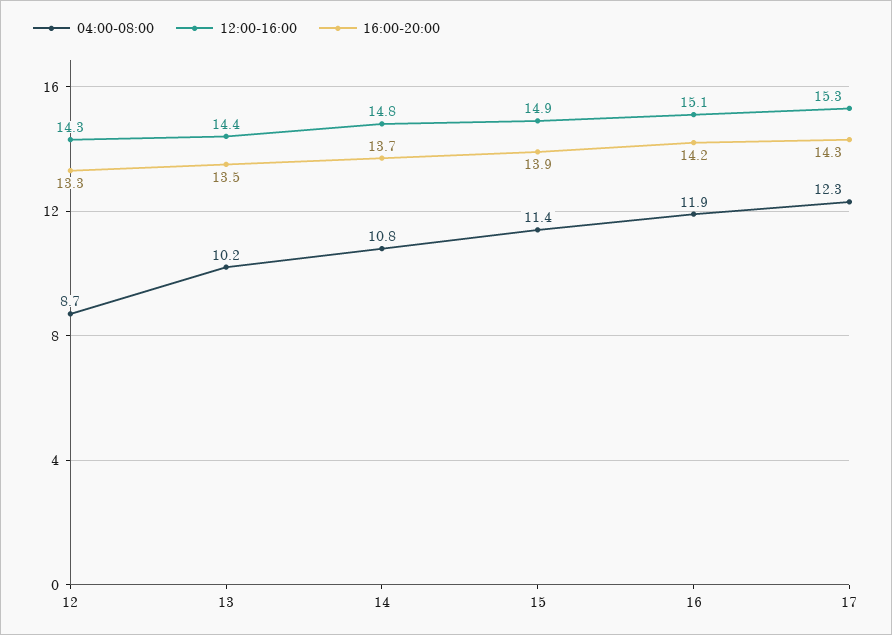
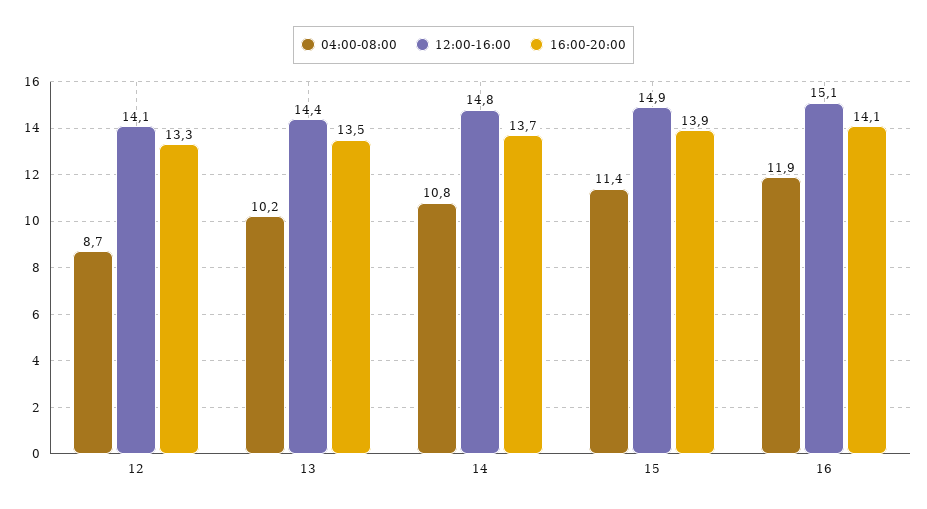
  {
    "04:00-08:00": {
      "12": 8.7,
      "13": 10.2,
      "14": 10.8,
      "15": 11.4,
-     "16": 11.9,
+     "16": 11.9
-     "17": 12.3
    },
    "12:00-16:00": {
-     "12": 14.3,
+     "12": 14.1,
      "13": 14.4,
      "14": 14.8,
      "15": 14.9,
-     "16": 15.1,
+     "16": 15.1
-     "17": 15.3
    },
    "16:00-20:00": {
      "12": 13.3,
      "13": 13.5,
      "14": 13.7,
      "15": 13.9,
-     "16": 14.2,
+     "16": 14.1
-     "17": 14.3
    }
  }

